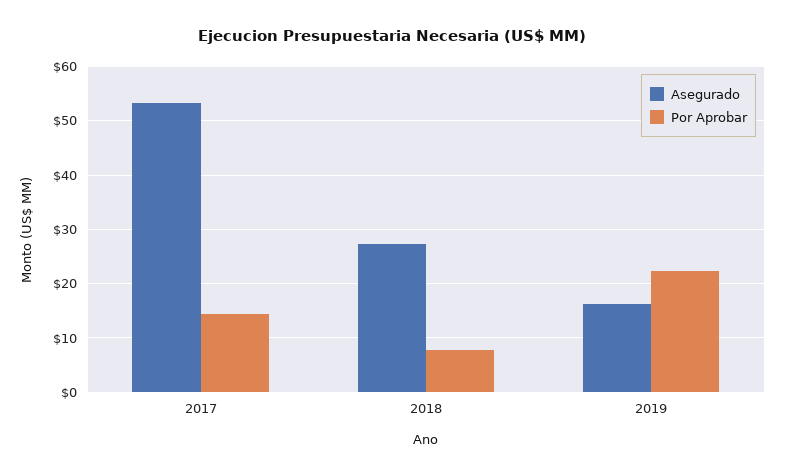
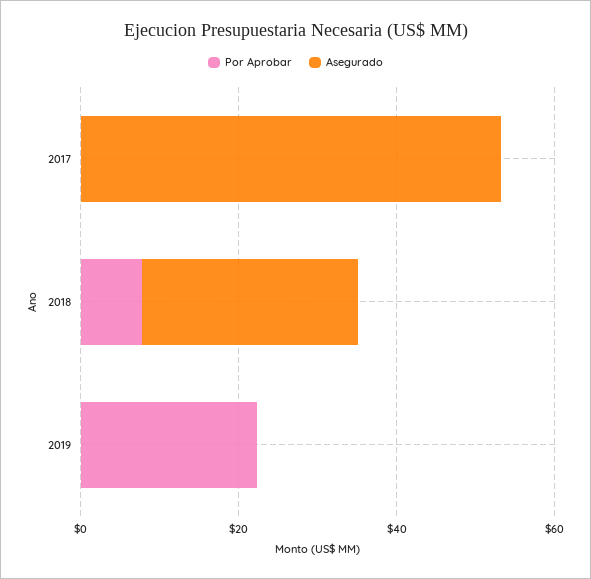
  {
    "Asegurado": {
      "2017": 54,
      "2018": 28,
-     "2019": 16
+     "2019": 0
    },
    "Por Aprobar": {
-     "2017": 14,
+     "2017": 0,
      "2018": 8,
      "2019": 22
    }
  }

